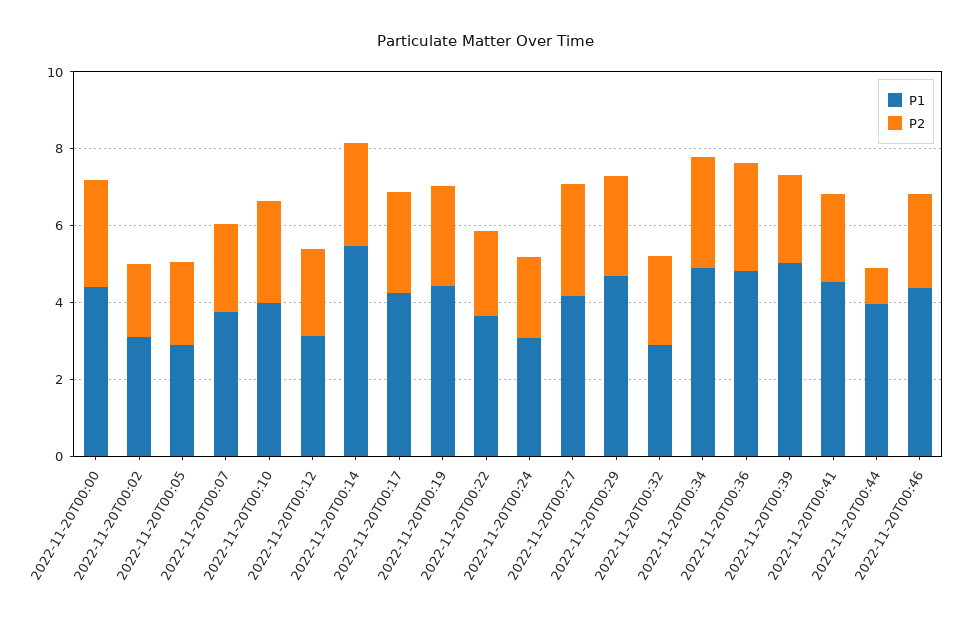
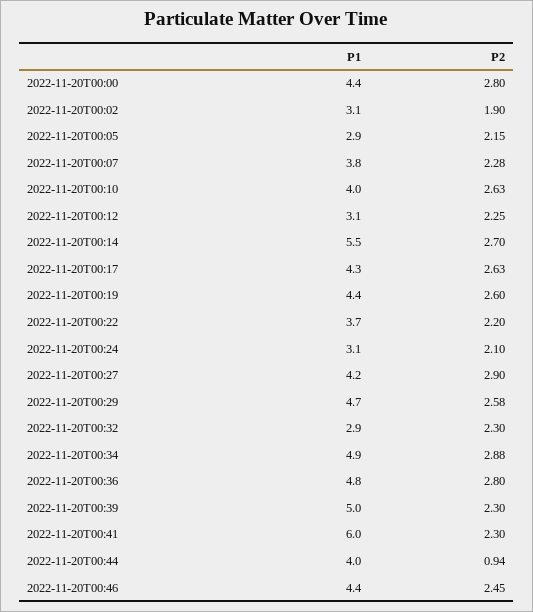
  {
    "P1": {
      "2022-11-20T00:00": 4.4,
      "2022-11-20T00:02": 3.1,
      "2022-11-20T00:05": 2.9,
      "2022-11-20T00:07": 3.8,
      "2022-11-20T00:10": 4,
      "2022-11-20T00:12": 3.1,
      "2022-11-20T00:14": 5.5,
      "2022-11-20T00:17": 4.3,
      "2022-11-20T00:19": 4.4,
      "2022-11-20T00:22": 3.7,
      "2022-11-20T00:24": 3.1,
      "2022-11-20T00:27": 4.2,
      "2022-11-20T00:29": 4.7,
      "2022-11-20T00:32": 2.9,
      "2022-11-20T00:34": 4.9,
      "2022-11-20T00:36": 4.8,
      "2022-11-20T00:39": 5,
-     "2022-11-20T00:41": 4.5,
+     "2022-11-20T00:41": 6,
      "2022-11-20T00:44": 4,
      "2022-11-20T00:46": 4.4
    },
    "P2": {
      "2022-11-20T00:00": 2.8,
      "2022-11-20T00:02": 1.9,
      "2022-11-20T00:05": 2.15,
      "2022-11-20T00:07": 2.28,
      "2022-11-20T00:10": 2.63,
      "2022-11-20T00:12": 2.25,
      "2022-11-20T00:14": 2.7,
      "2022-11-20T00:17": 2.63,
      "2022-11-20T00:19": 2.6,
      "2022-11-20T00:22": 2.2,
      "2022-11-20T00:24": 2.1,
      "2022-11-20T00:27": 2.9,
      "2022-11-20T00:29": 2.58,
      "2022-11-20T00:32": 2.3,
      "2022-11-20T00:34": 2.88,
      "2022-11-20T00:36": 2.8,
      "2022-11-20T00:39": 2.3,
      "2022-11-20T00:41": 2.3,
      "2022-11-20T00:44": 0.94,
      "2022-11-20T00:46": 2.45
    }
  }

